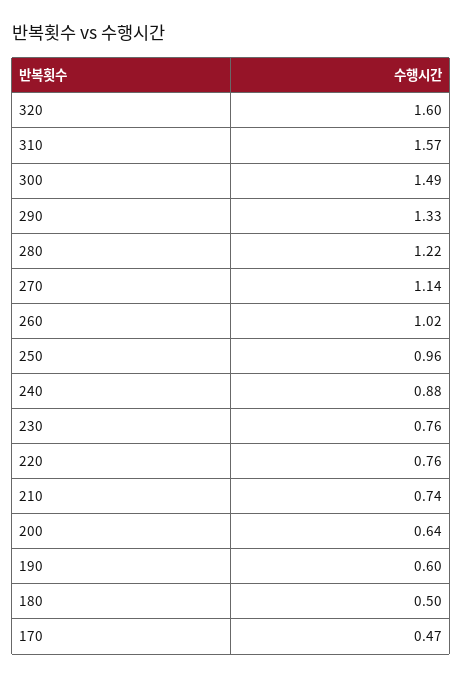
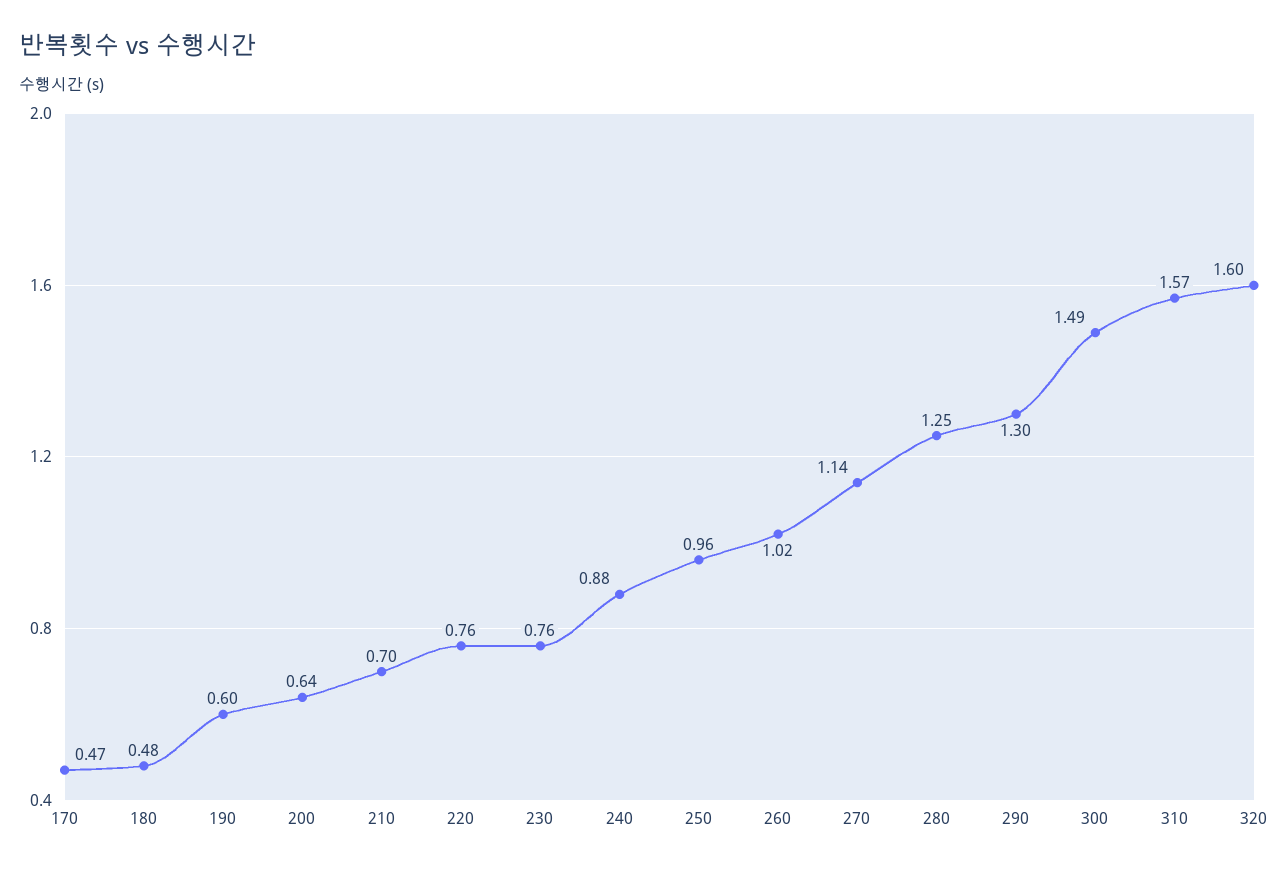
  {
    "320": 1.6,
    "310": 1.57,
    "300": 1.49,
-   "290": 1.33,
+   "290": 1.3,
-   "280": 1.22,
+   "280": 1.25,
    "270": 1.14,
    "260": 1.02,
    "250": 0.96,
    "240": 0.88,
    "230": 0.76,
    "220": 0.76,
-   "210": 0.74,
+   "210": 0.7,
    "200": 0.64,
    "190": 0.6,
-   "180": 0.5,
+   "180": 0.48,
    "170": 0.47
  }

